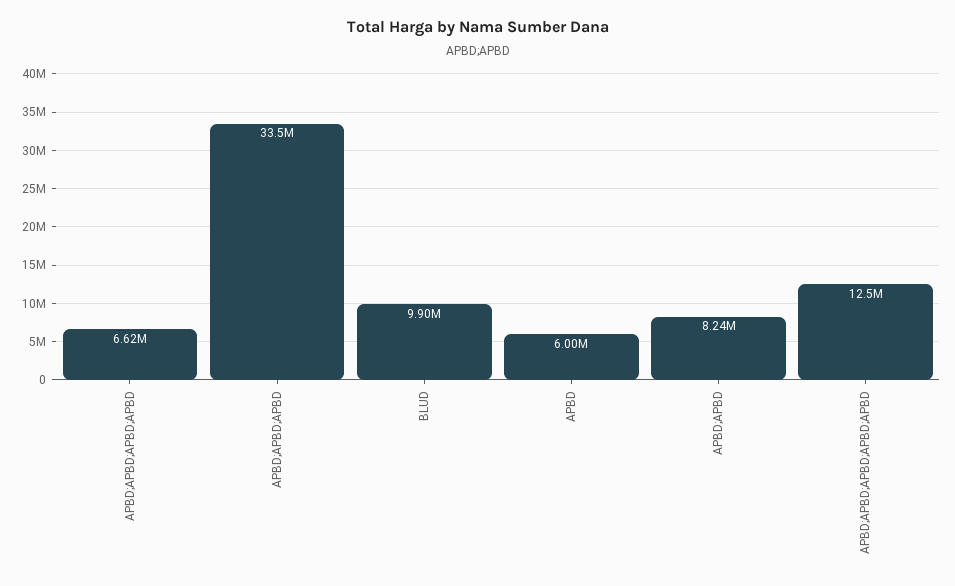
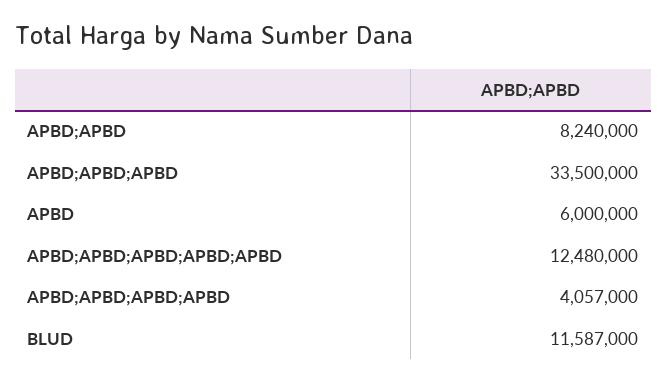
  {
-   "APBD;APBD;APBD;APBD": 6620000,
+   "APBD;APBD;APBD;APBD": 4057000,
    "APBD;APBD;APBD": 33500000,
-   "BLUD": 9900000,
+   "BLUD": 11587000,
    "APBD": 6000000,
    "APBD;APBD": 8240000,
    "APBD;APBD;APBD;APBD;APBD": 12480000
  }

